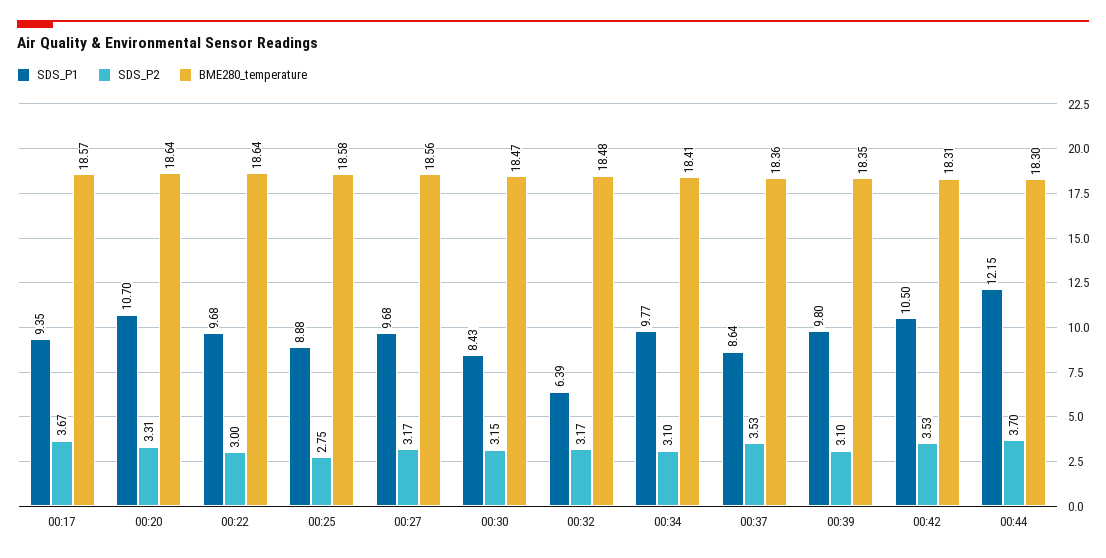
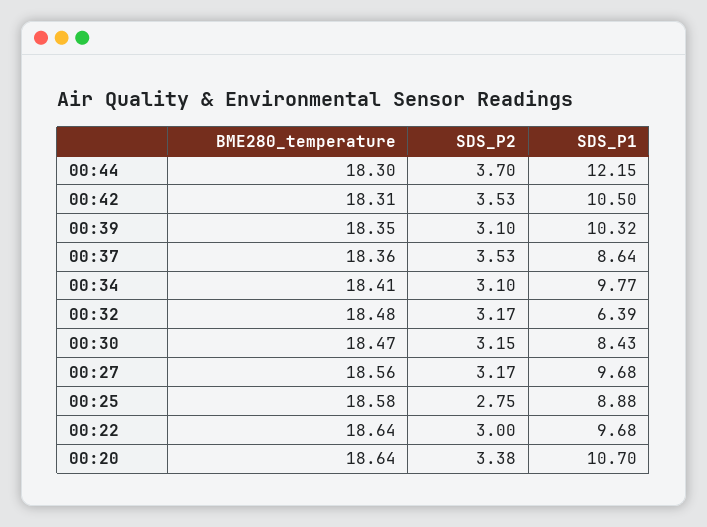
  {
    "SDS_P1": {
-     "00:17": 9.35,
      "00:20": 10.7,
      "00:22": 9.68,
      "00:25": 8.88,
      "00:27": 9.68,
      "00:30": 8.43,
      "00:32": 6.39,
      "00:34": 9.77,
      "00:37": 8.64,
-     "00:39": 9.8,
+     "00:39": 10.32,
      "00:42": 10.5,
      "00:44": 12.15
    },
    "SDS_P2": {
-     "00:17": 3.67,
-     "00:20": 3.31,
+     "00:20": 3.38,
      "00:22": 3,
      "00:25": 2.75,
      "00:27": 3.17,
      "00:30": 3.15,
      "00:32": 3.17,
      "00:34": 3.1,
      "00:37": 3.53,
      "00:39": 3.1,
      "00:42": 3.53,
      "00:44": 3.7
    },
    "BME280_temperature": {
-     "00:17": 18.57,
      "00:20": 18.64,
      "00:22": 18.64,
      "00:25": 18.58,
      "00:27": 18.56,
      "00:30": 18.47,
      "00:32": 18.48,
      "00:34": 18.41,
      "00:37": 18.36,
      "00:39": 18.35,
      "00:42": 18.31,
      "00:44": 18.3
    }
  }

